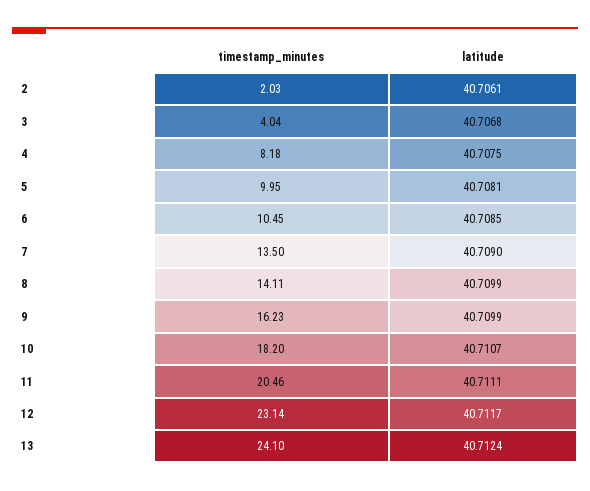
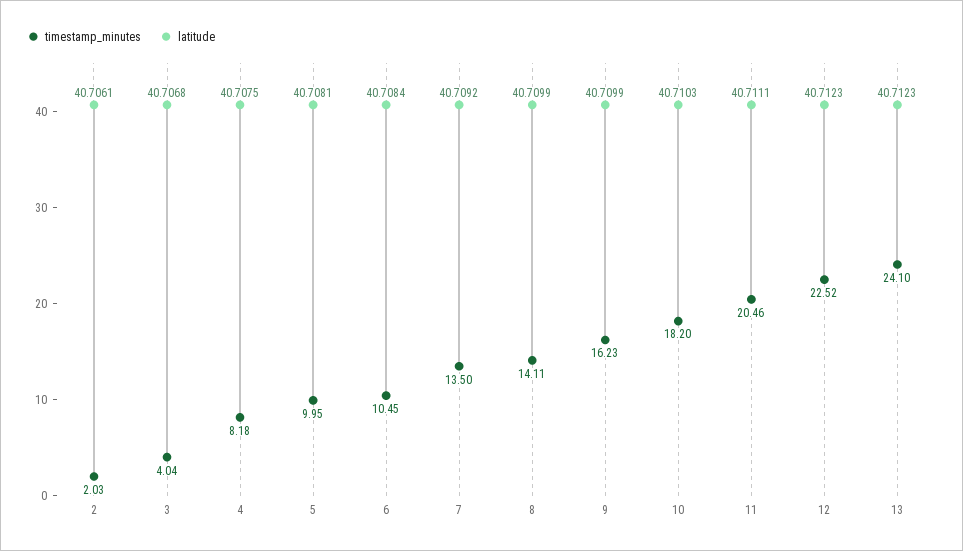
  {
    "timestamp_minutes": {
      "2": 2.03,
      "3": 4.04,
      "4": 8.18,
      "5": 9.95,
      "6": 10.45,
      "7": 13.5,
      "8": 14.11,
      "9": 16.23,
      "10": 18.2,
      "11": 20.46,
-     "12": 23.14,
+     "12": 22.52,
      "13": 24.1
    },
    "latitude": {
      "2": 40.7061,
      "3": 40.7068,
      "4": 40.7075,
      "5": 40.7081,
-     "6": 40.7085,
+     "6": 40.7084,
-     "7": 40.709,
+     "7": 40.7092,
      "8": 40.7099,
      "9": 40.7099,
-     "10": 40.7107,
+     "10": 40.7103,
      "11": 40.7111,
-     "12": 40.7117,
+     "12": 40.7123,
-     "13": 40.7124
+     "13": 40.7123
    }
  }

